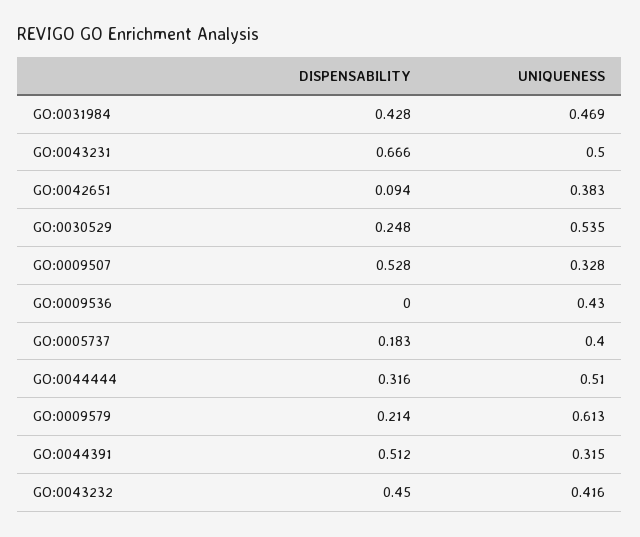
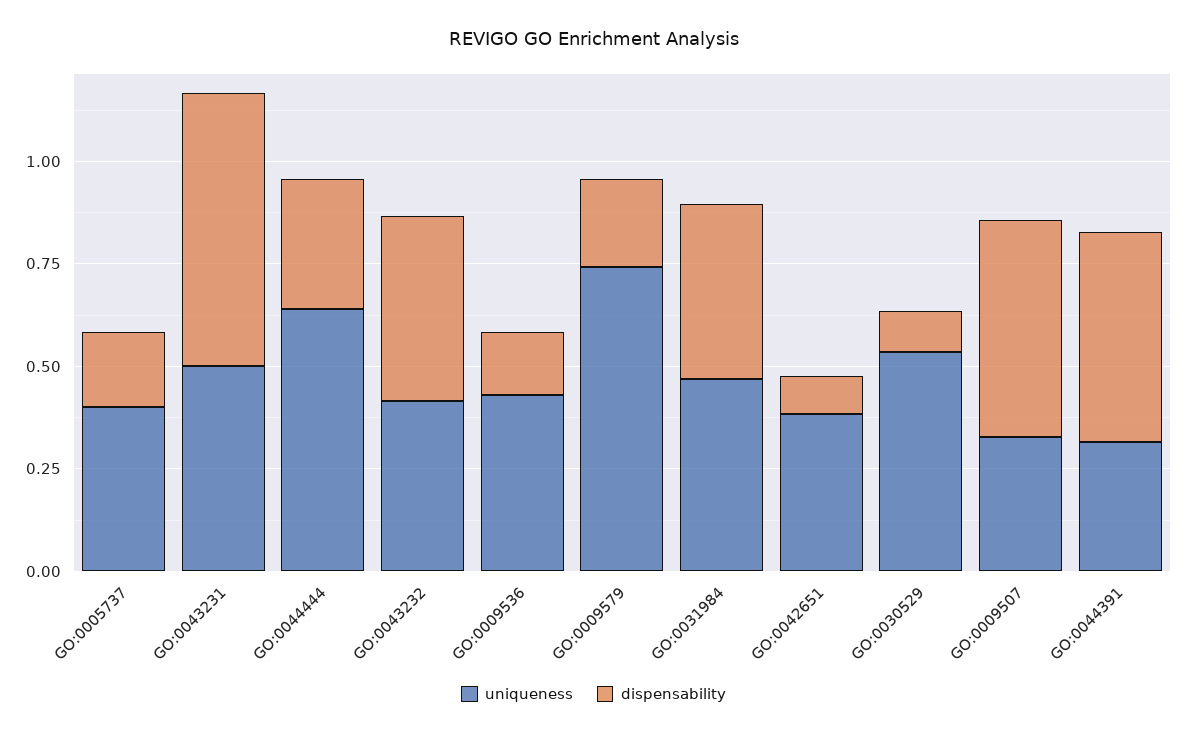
  {
    "DISPENSABILITY": {
      "GO:0031984": 0.428,
      "GO:0043231": 0.666,
      "GO:0042651": 0.094,
-     "GO:0030529": 0.248,
+     "GO:0030529": 0.1,
      "GO:0009507": 0.528,
-     "GO:0009536": 0,
+     "GO:0009536": 0.15,
      "GO:0005737": 0.183,
      "GO:0044444": 0.316,
      "GO:0009579": 0.214,
      "GO:0044391": 0.512,
      "GO:0043232": 0.45
    },
    "UNIQUENESS": {
      "GO:0031984": 0.469,
      "GO:0043231": 0.5,
      "GO:0042651": 0.383,
      "GO:0030529": 0.535,
      "GO:0009507": 0.328,
      "GO:0009536": 0.43,
      "GO:0005737": 0.4,
-     "GO:0044444": 0.51,
+     "GO:0044444": 0.65,
-     "GO:0009579": 0.613,
+     "GO:0009579": 0.75,
      "GO:0044391": 0.315,
      "GO:0043232": 0.416
    }
  }

